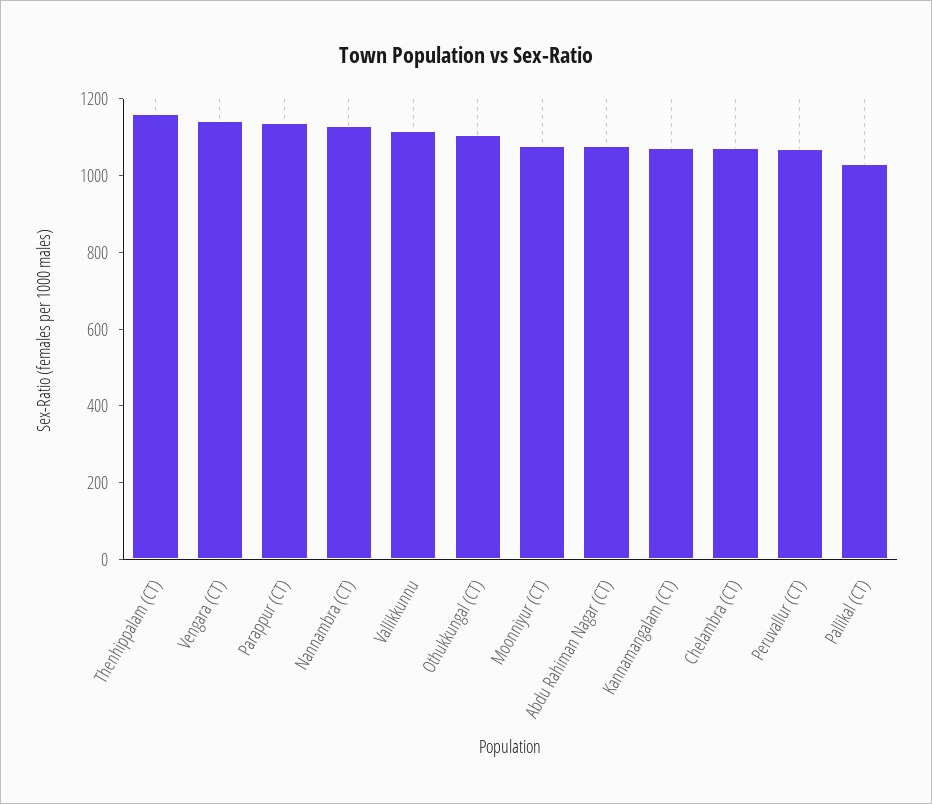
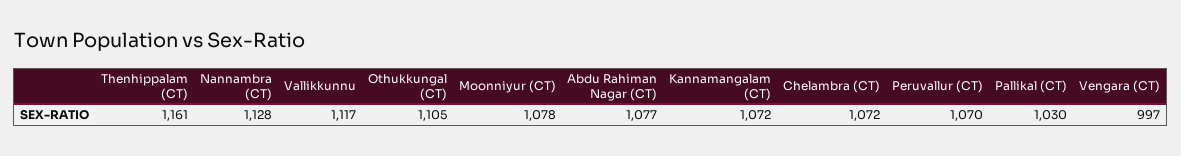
  {
    "Thenhippalam (CT)": 1161,
-   "Vengara (CT)": 1150,
+   "Vengara (CT)": 997,
-   "Parappur (CT)": 1150,
    "Nannambra (CT)": 1128,
    "Vallikkunnu": 1117,
    "Othukkungal (CT)": 1105,
    "Moonniyur (CT)": 1078,
    "Abdu Rahiman Nagar (CT)": 1077,
    "Kannamangalam (CT)": 1072,
    "Chelambra (CT)": 1072,
    "Peruvallur (CT)": 1070,
    "Pallikal (CT)": 1030
  }

